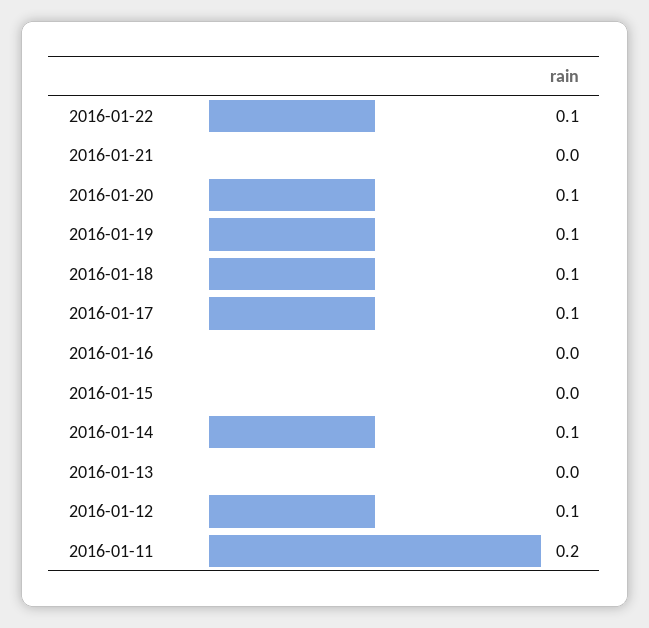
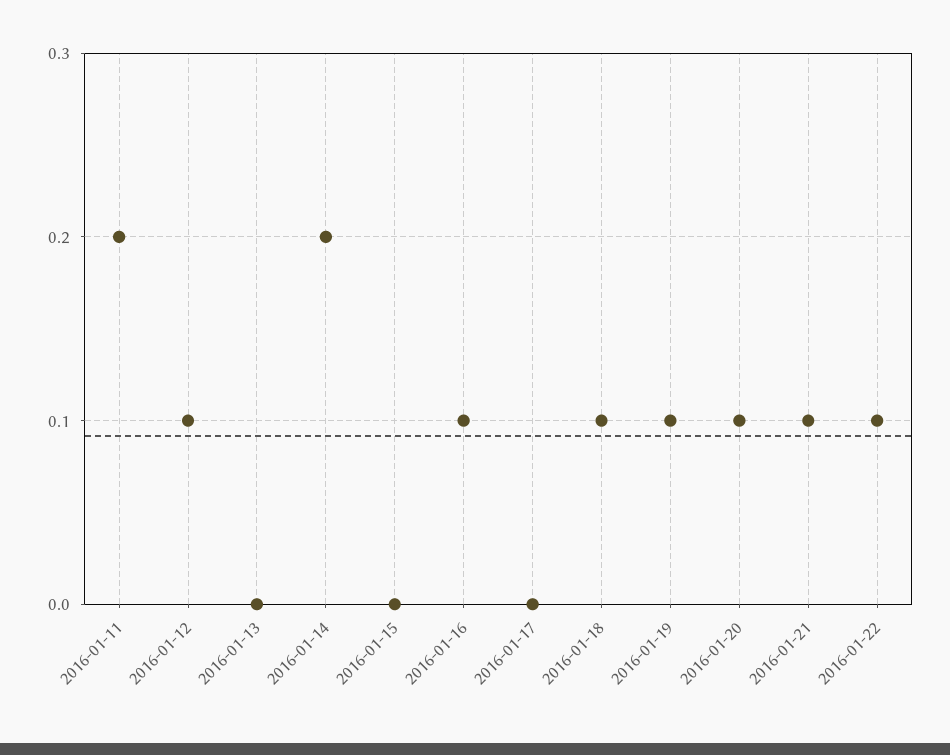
  {
    "2016-01-22": 0.1,
-   "2016-01-21": 0,
+   "2016-01-21": 0.1,
    "2016-01-20": 0.1,
    "2016-01-19": 0.1,
    "2016-01-18": 0.1,
-   "2016-01-17": 0.1,
+   "2016-01-17": 0,
-   "2016-01-16": 0,
+   "2016-01-16": 0.1,
    "2016-01-15": 0,
-   "2016-01-14": 0.1,
+   "2016-01-14": 0.2,
    "2016-01-13": 0,
    "2016-01-12": 0.1,
    "2016-01-11": 0.2
  }

